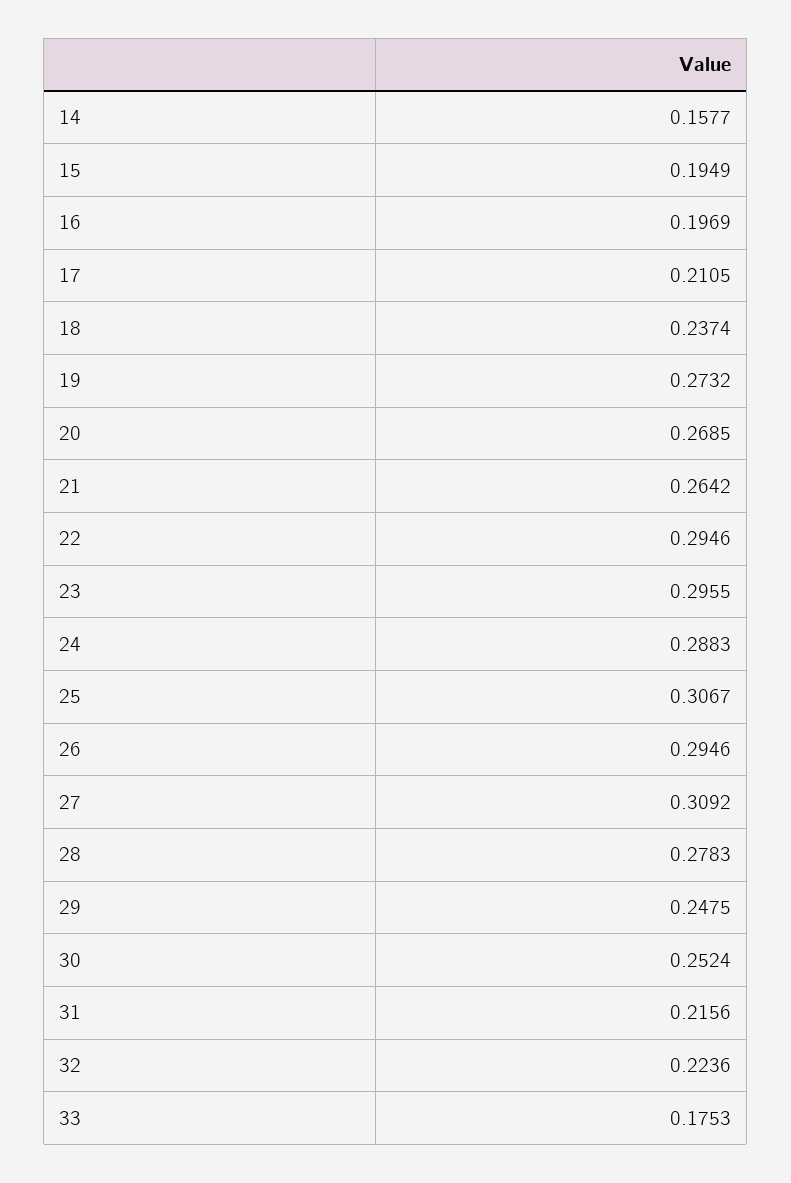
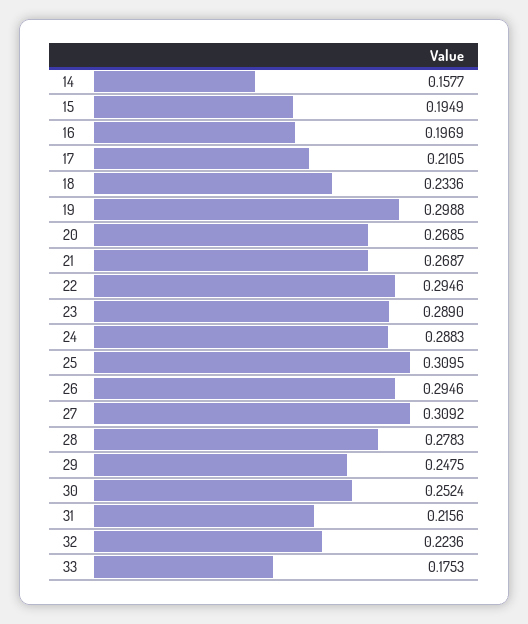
  {
    "14": 0.1577,
    "15": 0.1949,
    "16": 0.1969,
    "17": 0.2105,
-   "18": 0.2374,
+   "18": 0.2336,
-   "19": 0.2732,
+   "19": 0.2988,
    "20": 0.2685,
-   "21": 0.2642,
+   "21": 0.2687,
    "22": 0.2946,
-   "23": 0.2955,
+   "23": 0.289,
    "24": 0.2883,
-   "25": 0.3067,
+   "25": 0.3095,
    "26": 0.2946,
    "27": 0.3092,
    "28": 0.2783,
    "29": 0.2475,
    "30": 0.2524,
    "31": 0.2156,
    "32": 0.2236,
    "33": 0.1753
  }

